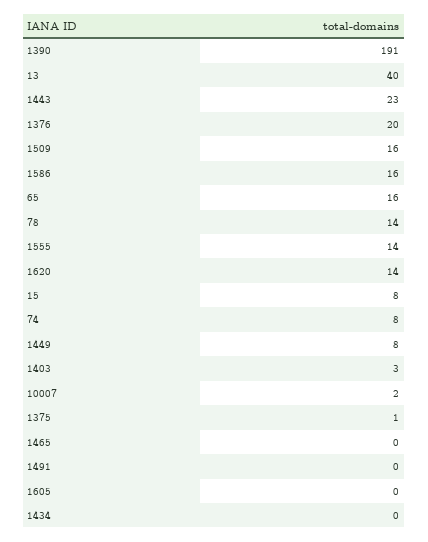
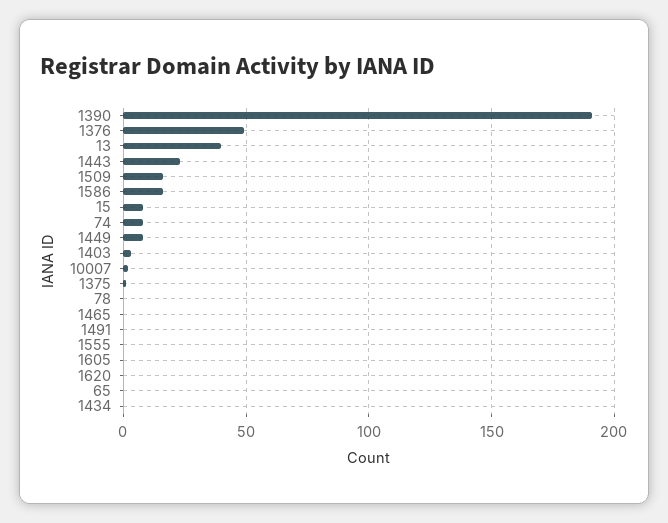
  {
    "1390": 191,
    "13": 40,
    "1443": 23,
-   "1376": 20,
+   "1376": 50,
    "1509": 16,
    "1586": 16,
-   "65": 16,
+   "65": 0,
-   "78": 14,
+   "78": 0,
-   "1555": 14,
+   "1555": 0,
-   "1620": 14,
+   "1620": 0,
    "15": 8,
    "74": 8,
    "1449": 8,
    "1403": 3,
    "10007": 2,
    "1375": 1,
    "1465": 0,
    "1491": 0,
    "1605": 0,
    "1434": 0
  }

